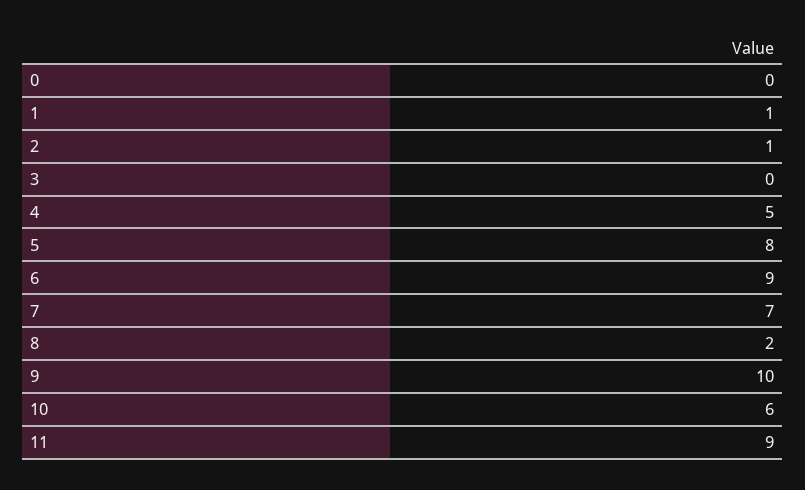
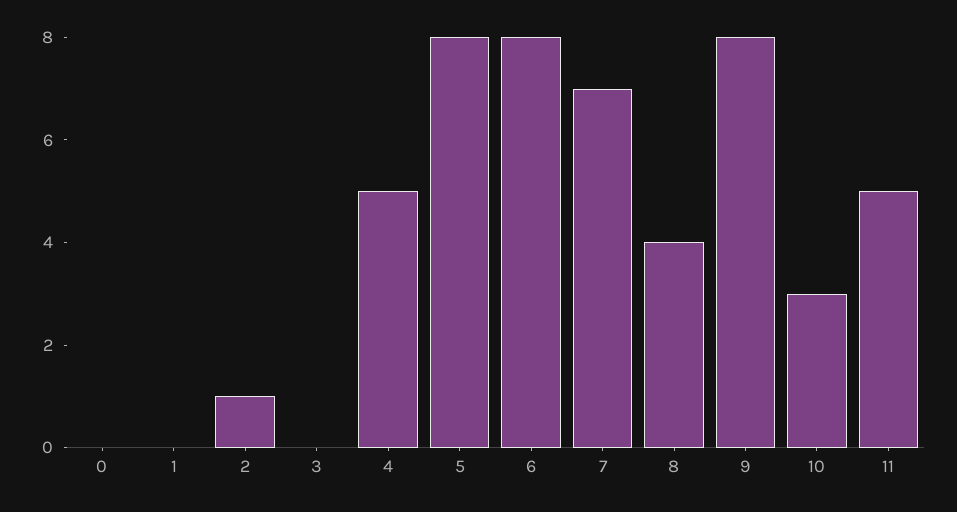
  {
    "0": 0,
-   "1": 1,
+   "1": 0,
    "2": 1,
    "3": 0,
    "4": 5,
    "5": 8,
-   "6": 9,
+   "6": 8,
    "7": 7,
-   "8": 2,
+   "8": 4,
-   "9": 10,
+   "9": 8,
-   "10": 6,
+   "10": 3,
-   "11": 9
+   "11": 5
  }

